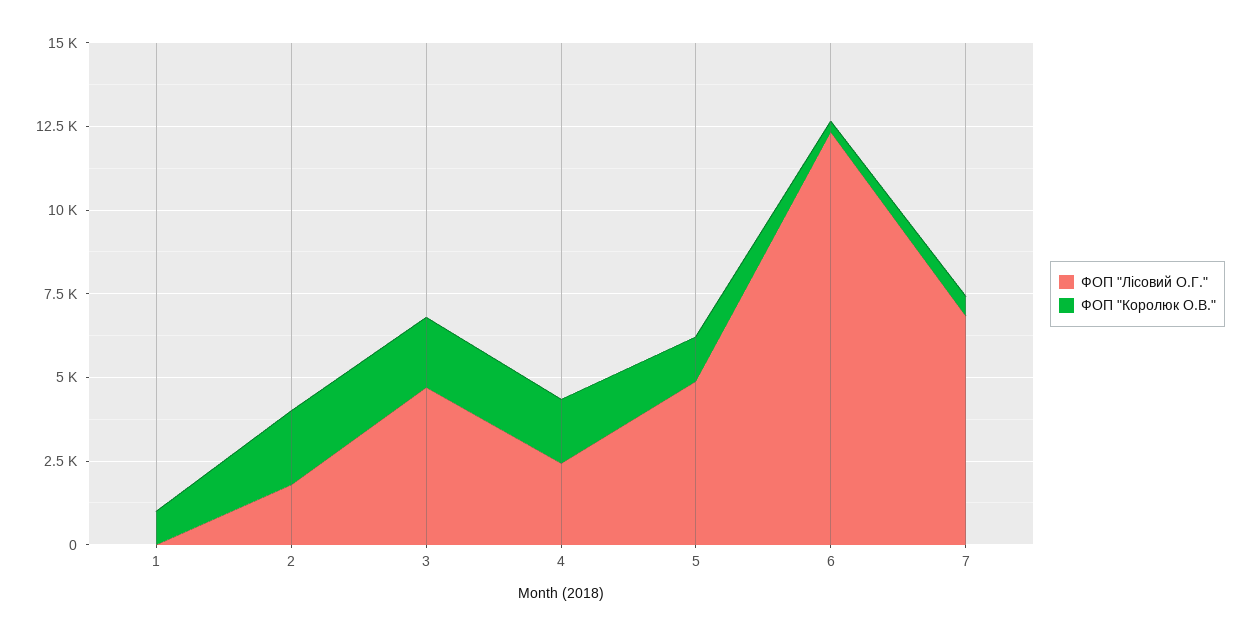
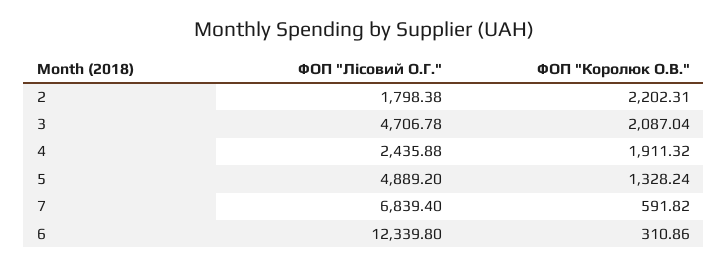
  {
    "ФОП \"Лісовий О.Г.\"": {
-     "1": 0,
      "2": 1798.38,
      "3": 4706.78,
      "4": 2435.88,
      "5": 4889.2,
      "6": 12339.8,
      "7": 6839.4
    },
    "ФОП \"Королюк О.В.\"": {
-     "1": 1000,
      "2": 2202.31,
      "3": 2087.04,
      "4": 1911.32,
      "5": 1328.24,
      "6": 310.86,
      "7": 591.82
    }
  }

